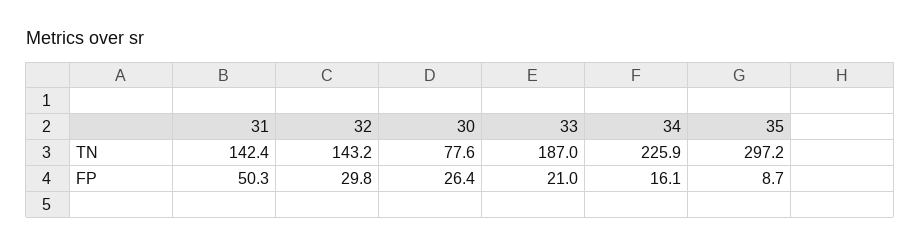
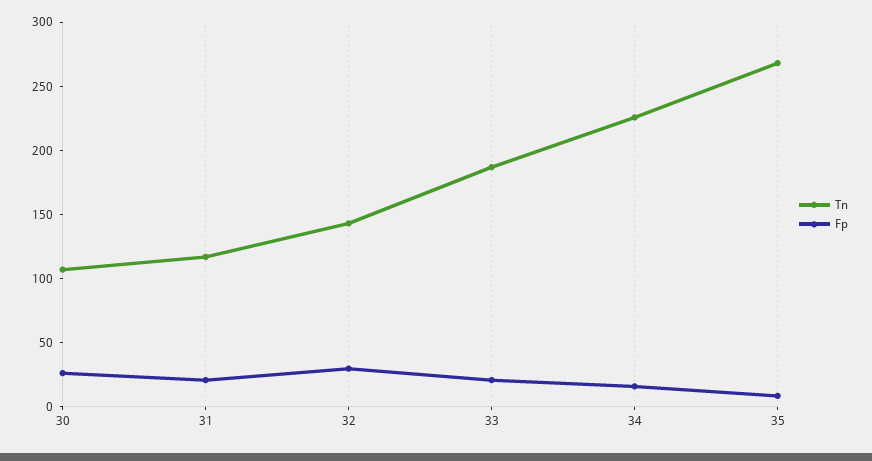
  {
    "TN": {
-     "31": 142.4,
+     "31": 120,
      "32": 143.2,
-     "30": 77.6,
+     "30": 110,
      "33": 187,
      "34": 225.9,
-     "35": 297.2
+     "35": 270
    },
    "FP": {
-     "31": 50.3,
+     "31": 20,
      "32": 29.8,
      "30": 26.4,
      "33": 21,
      "34": 16.1,
      "35": 8.7
    }
  }

